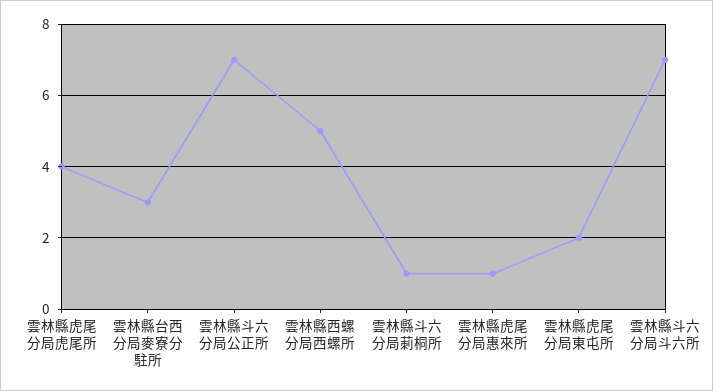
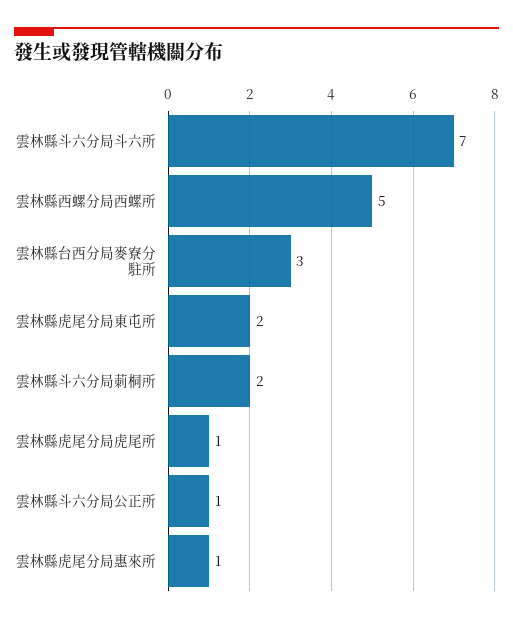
  {
-   "雲林縣虎尾分局虎尾所": 4,
+   "雲林縣虎尾分局虎尾所": 1,
    "雲林縣台西分局麥寮分駐所": 3,
-   "雲林縣斗六分局公正所": 7,
+   "雲林縣斗六分局公正所": 1,
    "雲林縣西螺分局西螺所": 5,
-   "雲林縣斗六分局莿桐所": 1,
+   "雲林縣斗六分局莿桐所": 2,
    "雲林縣虎尾分局惠來所": 1,
    "雲林縣虎尾分局東屯所": 2,
    "雲林縣斗六分局斗六所": 7
  }

